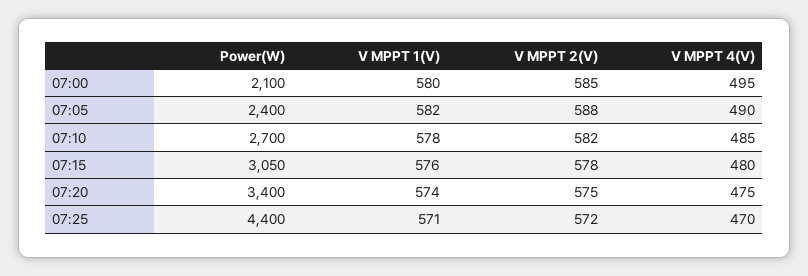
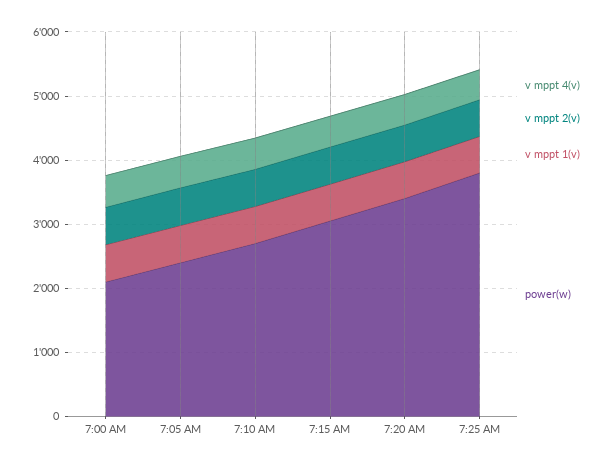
  {
    "Power(W)": {
      "07:00": 2100,
      "07:05": 2400,
      "07:10": 2700,
      "07:15": 3050,
      "07:20": 3400,
-     "07:25": 4400
+     "07:25": 3800
    },
    "V MPPT 1(V)": {
      "07:00": 580,
      "07:05": 582,
      "07:10": 578,
      "07:15": 576,
      "07:20": 574,
      "07:25": 571
    },
    "V MPPT 2(V)": {
      "07:00": 585,
      "07:05": 588,
      "07:10": 582,
      "07:15": 578,
      "07:20": 575,
      "07:25": 572
    },
    "V MPPT 4(V)": {
      "07:00": 495,
      "07:05": 490,
      "07:10": 485,
      "07:15": 480,
      "07:20": 475,
      "07:25": 470
    }
  }

